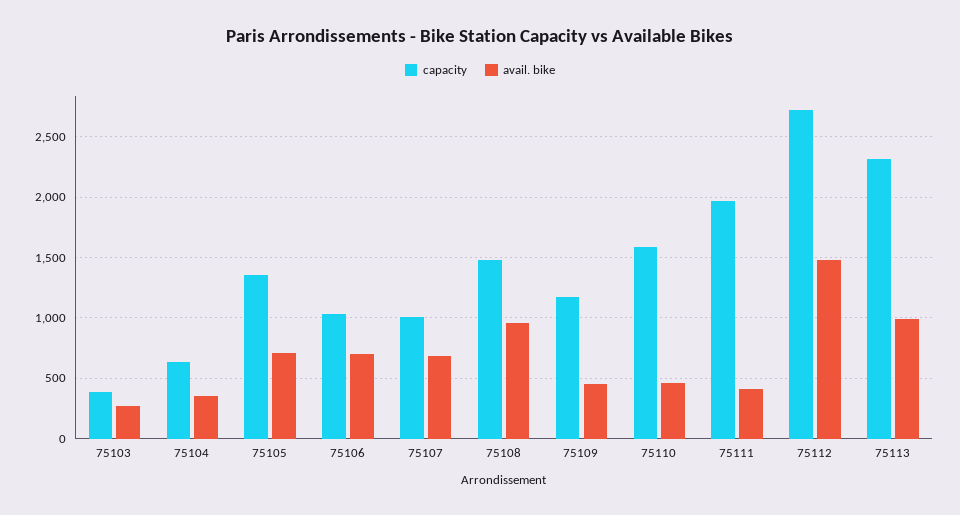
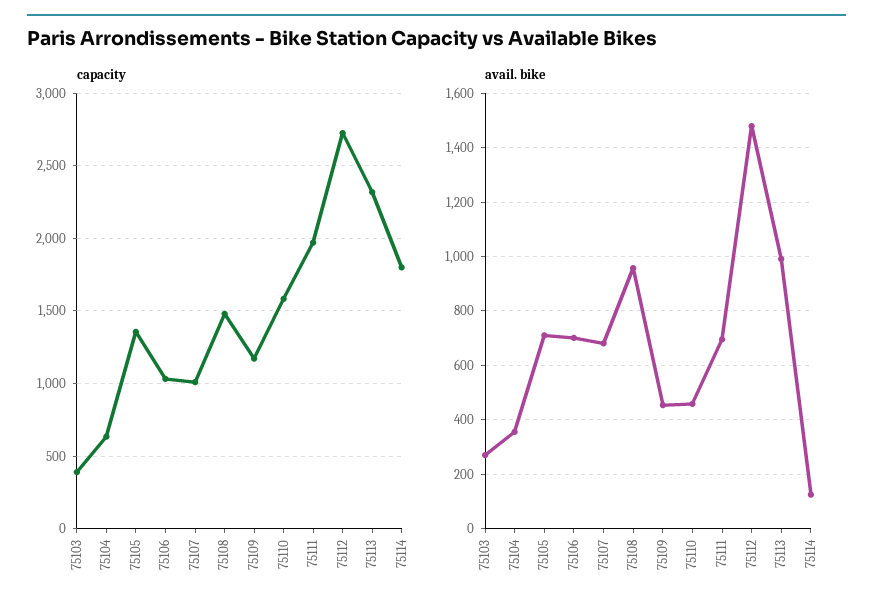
  {
    "capacity": {
      "75103": 400,
      "75104": 650,
      "75105": 1350,
      "75106": 1050,
      "75107": 1000,
      "75108": 1500,
      "75109": 1150,
      "75110": 1600,
      "75111": 1950,
      "75112": 2750,
-     "75113": 2300
+     "75113": 2300,
+     "75114": 1800
    },
    "avail. bike": {
      "75103": 275,
      "75104": 350,
      "75105": 700,
      "75106": 700,
      "75107": 675,
      "75108": 950,
      "75109": 450,
      "75110": 450,
-     "75111": 400,
+     "75111": 700,
      "75112": 1475,
-     "75113": 1000
+     "75113": 1000,
+     "75114": 125
    }
  }

